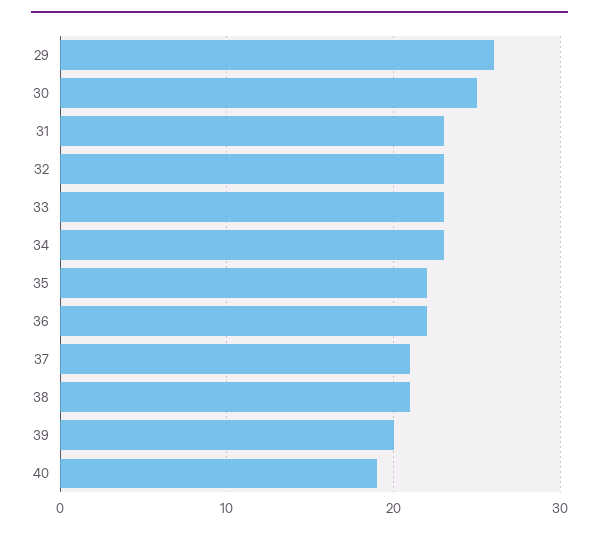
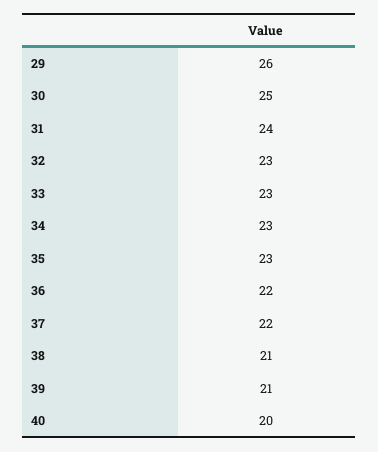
  {
    "29": 26,
    "30": 25,
-   "31": 23,
+   "31": 24,
    "32": 23,
    "33": 23,
    "34": 23,
-   "35": 22,
+   "35": 23,
    "36": 22,
-   "37": 21,
+   "37": 22,
    "38": 21,
-   "39": 20,
+   "39": 21,
-   "40": 19
+   "40": 20
  }

